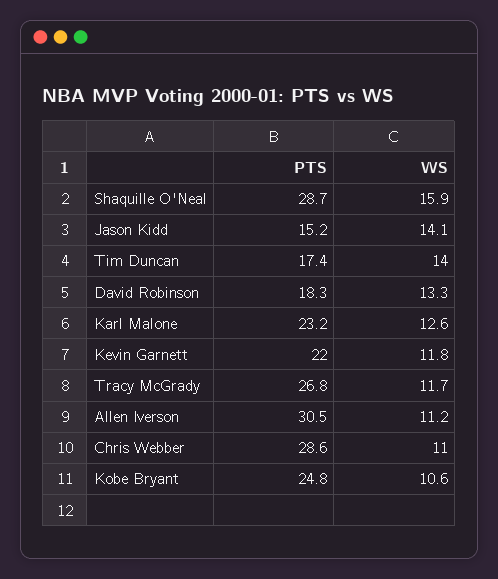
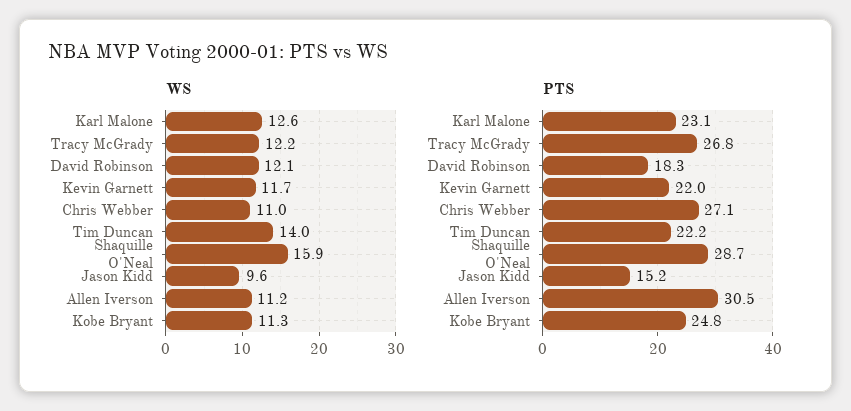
  {
    "PTS": {
      "Shaquille O'Neal": 28.7,
      "Jason Kidd": 15.2,
-     "Tim Duncan": 17.4,
+     "Tim Duncan": 22.2,
      "David Robinson": 18.3,
-     "Karl Malone": 23.2,
+     "Karl Malone": 23.1,
      "Kevin Garnett": 22,
      "Tracy McGrady": 26.8,
      "Allen Iverson": 30.5,
-     "Chris Webber": 28.6,
+     "Chris Webber": 27.1,
      "Kobe Bryant": 24.8
    },
    "WS": {
      "Shaquille O'Neal": 15.9,
-     "Jason Kidd": 14.1,
+     "Jason Kidd": 9.6,
      "Tim Duncan": 14,
-     "David Robinson": 13.3,
+     "David Robinson": 12.1,
      "Karl Malone": 12.6,
-     "Kevin Garnett": 11.8,
+     "Kevin Garnett": 11.7,
-     "Tracy McGrady": 11.7,
+     "Tracy McGrady": 12.2,
      "Allen Iverson": 11.2,
      "Chris Webber": 11,
-     "Kobe Bryant": 10.6
+     "Kobe Bryant": 11.3
    }
  }

